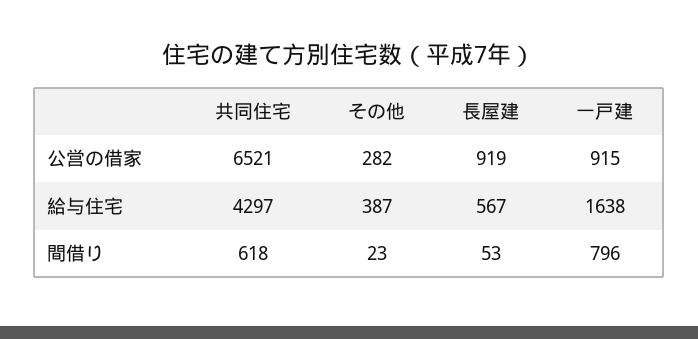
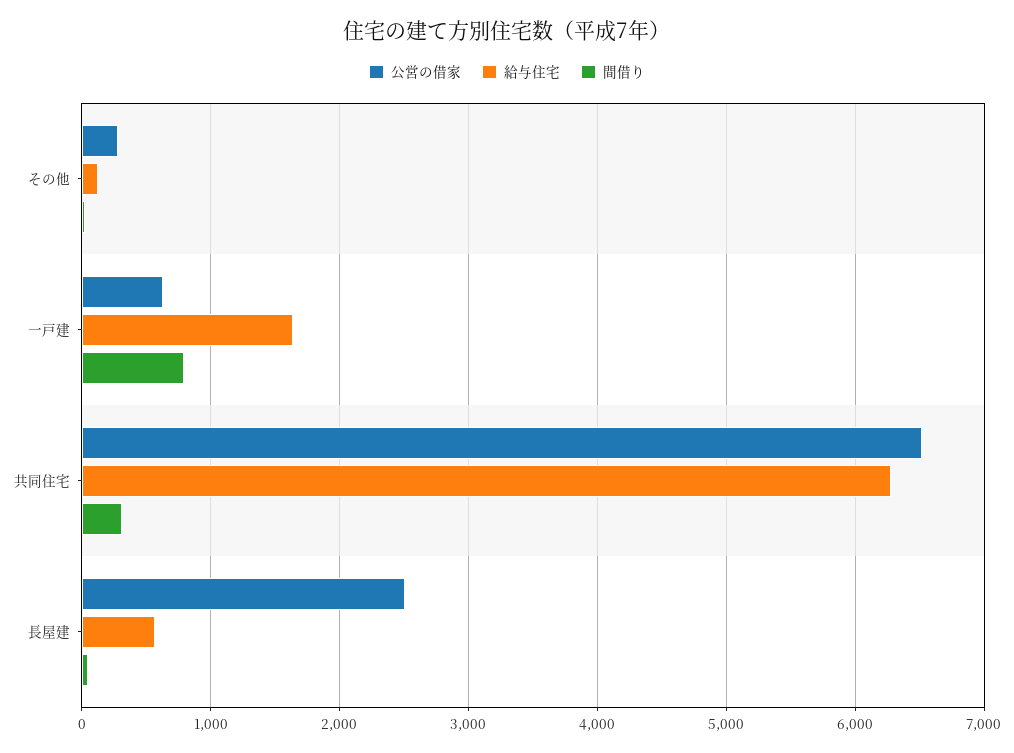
  {
    "公営の借家": {
      "共同住宅": 6521,
      "その他": 282,
-     "長屋建": 919,
+     "長屋建": 2500,
-     "一戸建": 915
+     "一戸建": 600
    },
    "給与住宅": {
-     "共同住宅": 4297,
+     "共同住宅": 6300,
-     "その他": 387,
+     "その他": 100,
      "長屋建": 567,
      "一戸建": 1638
    },
    "間借り": {
-     "共同住宅": 618,
+     "共同住宅": 300,
      "その他": 23,
      "長屋建": 53,
      "一戸建": 796
    }
  }

